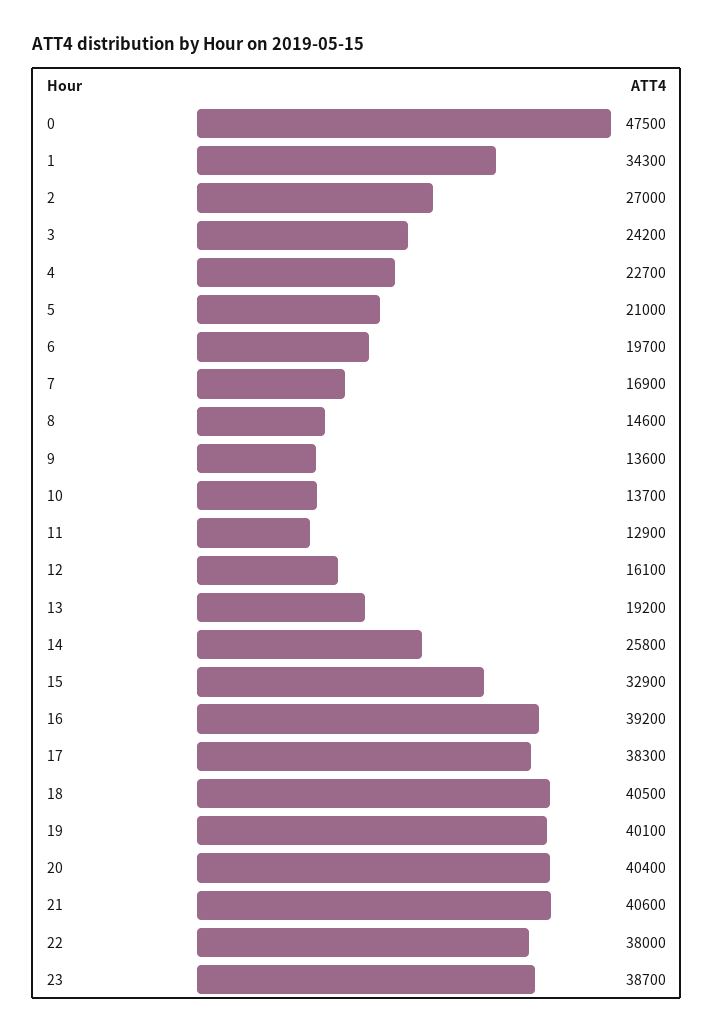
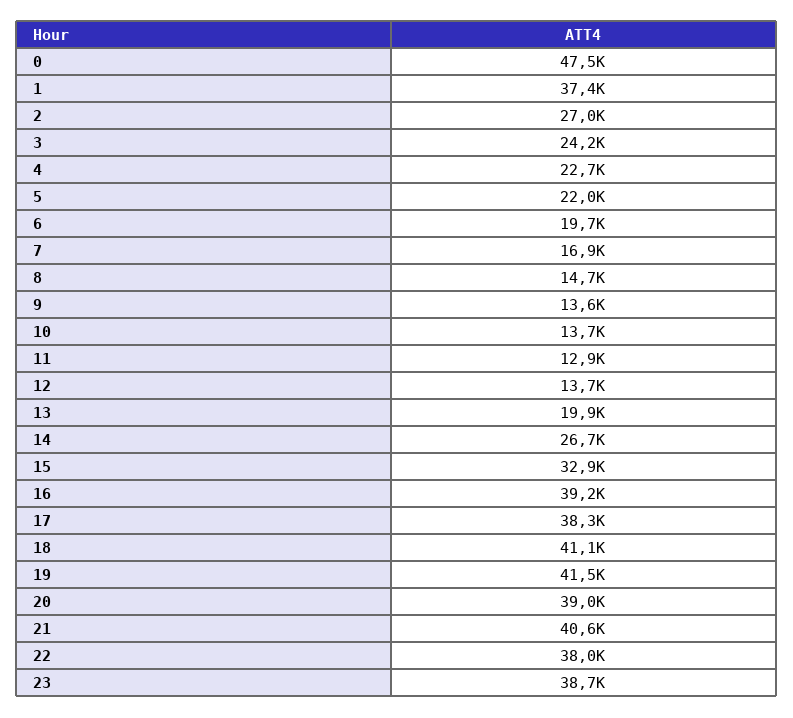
  {
    "0": 47500,
-   "1": 34300,
+   "1": 37400,
    "2": 27000,
    "3": 24200,
    "4": 22700,
-   "5": 21000,
+   "5": 22000,
    "6": 19700,
    "7": 16900,
-   "8": 14600,
+   "8": 14700,
    "9": 13600,
    "10": 13700,
    "11": 12900,
-   "12": 16100,
+   "12": 13700,
-   "13": 19200,
+   "13": 19900,
-   "14": 25800,
+   "14": 26700,
    "15": 32900,
    "16": 39200,
    "17": 38300,
-   "18": 40500,
+   "18": 41100,
-   "19": 40100,
+   "19": 41500,
-   "20": 40400,
+   "20": 39000,
    "21": 40600,
    "22": 38000,
    "23": 38700
  }

